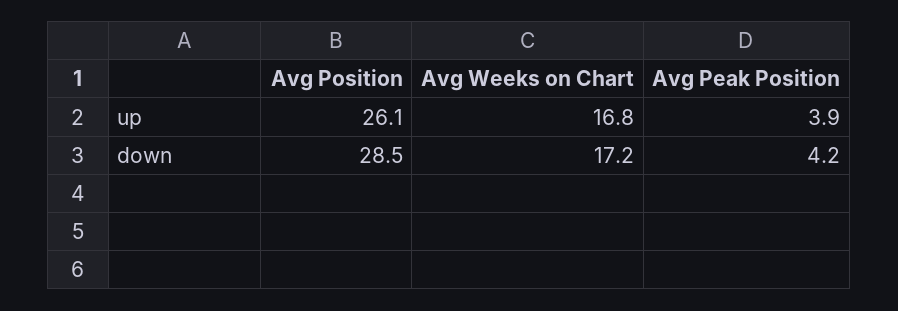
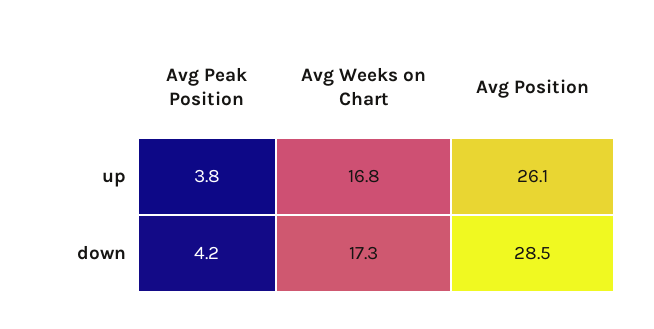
  {
    "Avg Position": {
      "up": 26.1,
      "down": 28.5
    },
    "Avg Weeks on Chart": {
      "up": 16.8,
-     "down": 17.2
+     "down": 17.3
    },
    "Avg Peak Position": {
-     "up": 3.9,
+     "up": 3.8,
      "down": 4.2
    }
  }

